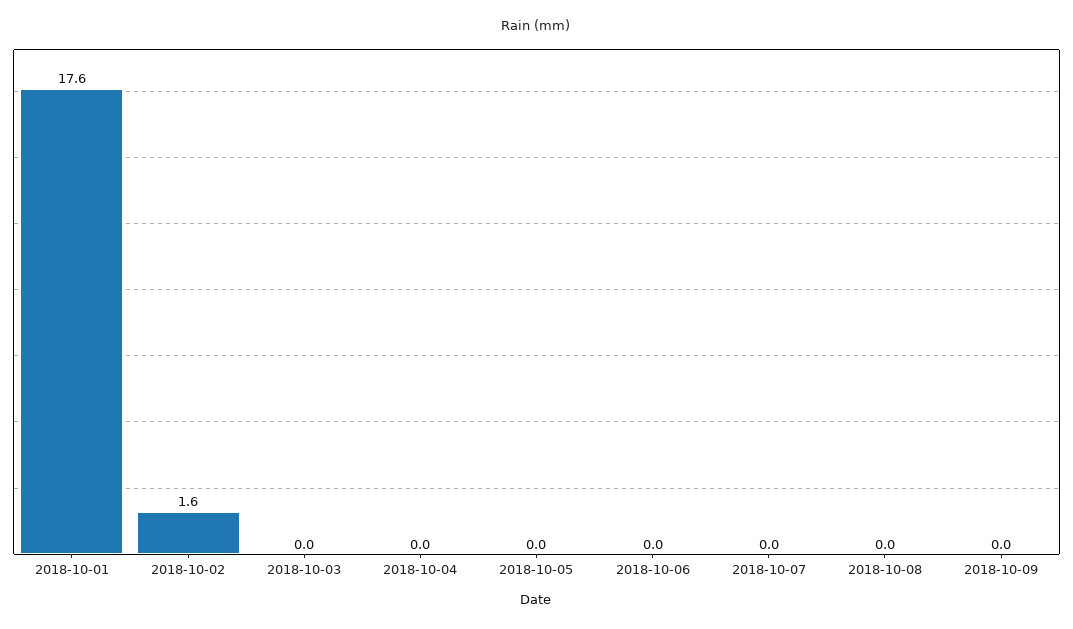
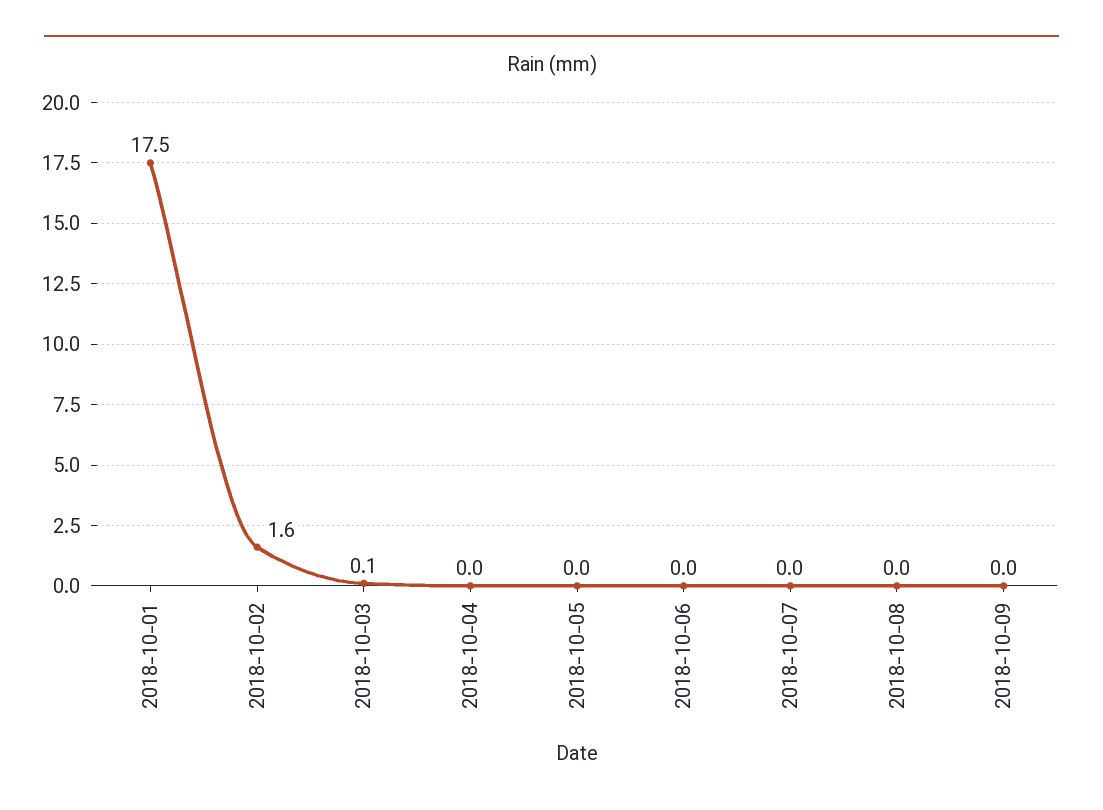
  {
-   "2018-10-01": 17.6,
+   "2018-10-01": 17.5,
    "2018-10-02": 1.6,
-   "2018-10-03": 0,
+   "2018-10-03": 0.1,
    "2018-10-04": 0,
    "2018-10-05": 0,
    "2018-10-06": 0,
    "2018-10-07": 0,
    "2018-10-08": 0,
    "2018-10-09": 0
  }

